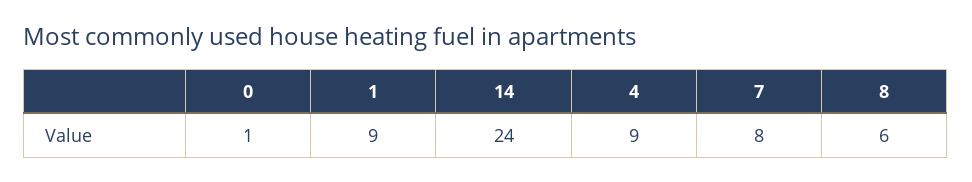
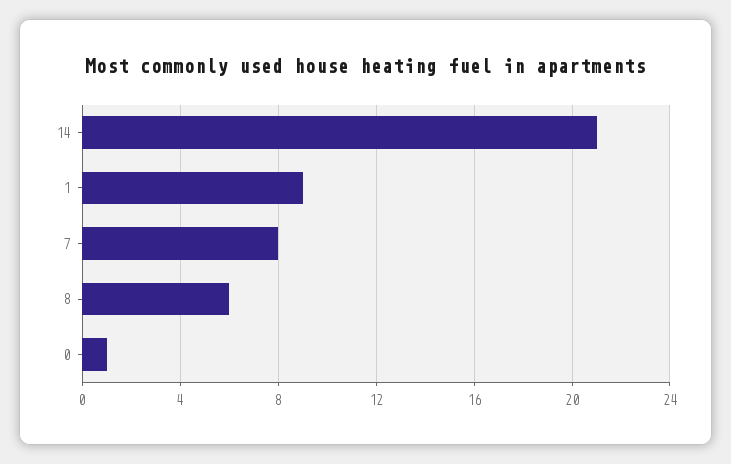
  {
    "0": 1,
    "1": 9,
-   "14": 24,
+   "14": 21,
-   "4": 9,
    "7": 8,
    "8": 6
  }

